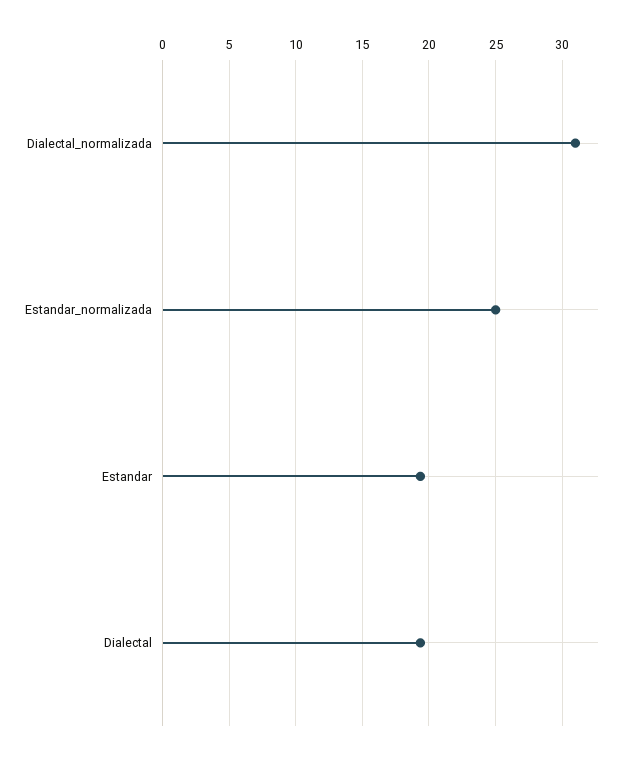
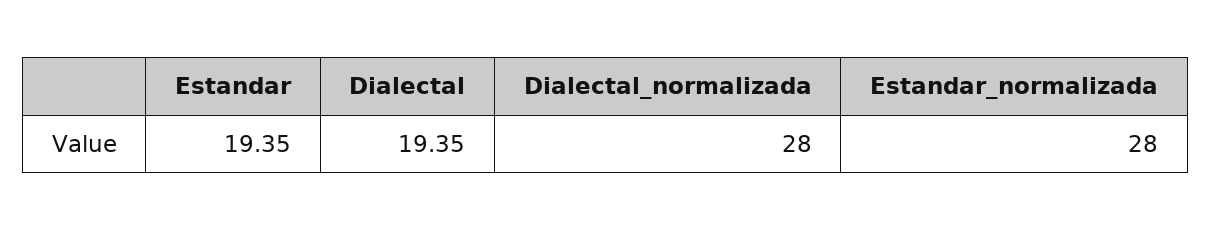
  {
-   "Dialectal_normalizada": 31,
+   "Dialectal_normalizada": 28,
-   "Estandar_normalizada": 25,
+   "Estandar_normalizada": 28,
    "Estandar": 19.35,
    "Dialectal": 19.35
  }

